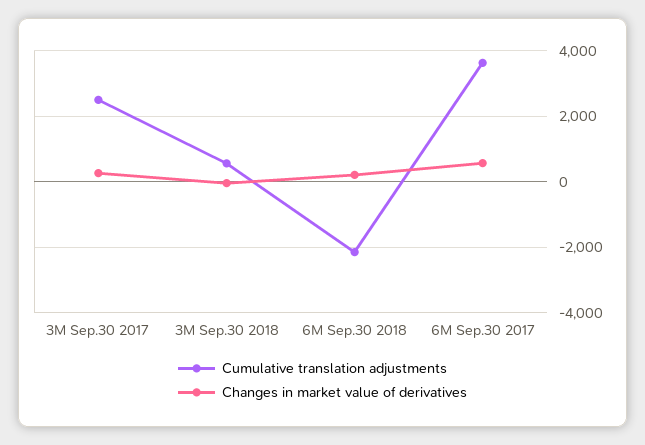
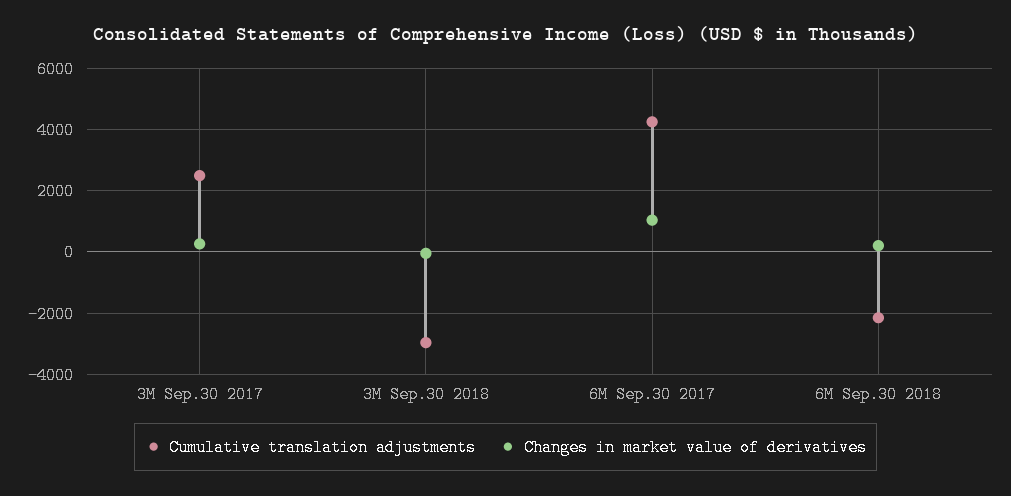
  {
    "Cumulative translation adjustments": {
      "3M Sep.30 2017": 2400,
-     "3M Sep.30 2018": 600,
+     "3M Sep.30 2018": -3000,
      "6M Sep.30 2018": -2200,
-     "6M Sep.30 2017": 3600
+     "6M Sep.30 2017": 4200
    },
    "Changes in market value of derivatives": {
      "3M Sep.30 2017": 200,
      "3M Sep.30 2018": 0,
      "6M Sep.30 2018": 200,
-     "6M Sep.30 2017": 600
+     "6M Sep.30 2017": 1000
    }
  }

